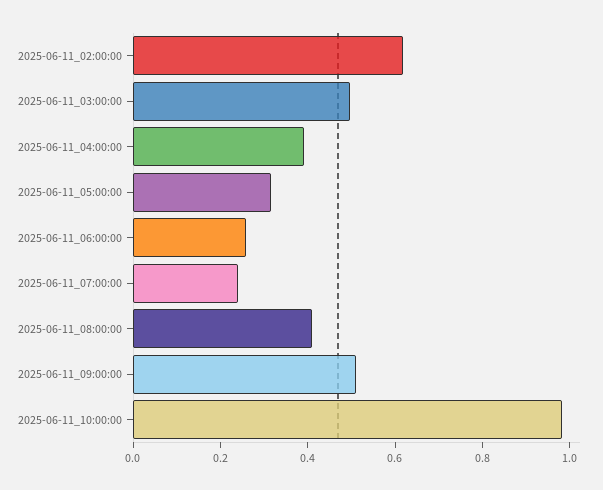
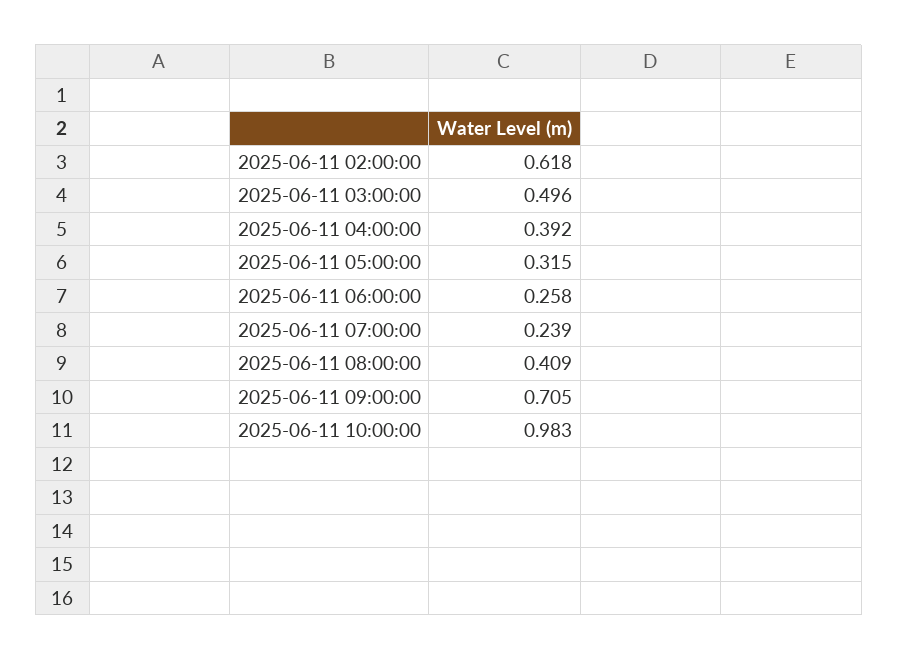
  {
    "2025-06-11_02:00:00": 0.618,
    "2025-06-11_03:00:00": 0.496,
    "2025-06-11_04:00:00": 0.392,
    "2025-06-11_05:00:00": 0.315,
    "2025-06-11_06:00:00": 0.258,
    "2025-06-11_07:00:00": 0.239,
    "2025-06-11_08:00:00": 0.409,
-   "2025-06-11_09:00:00": 0.5,
+   "2025-06-11_09:00:00": 0.705,
    "2025-06-11_10:00:00": 0.983
  }

